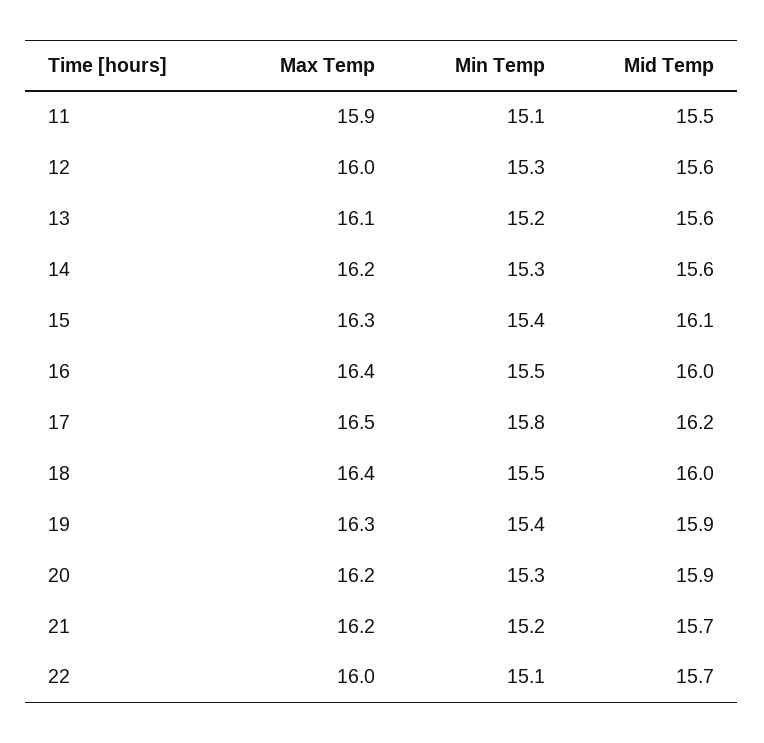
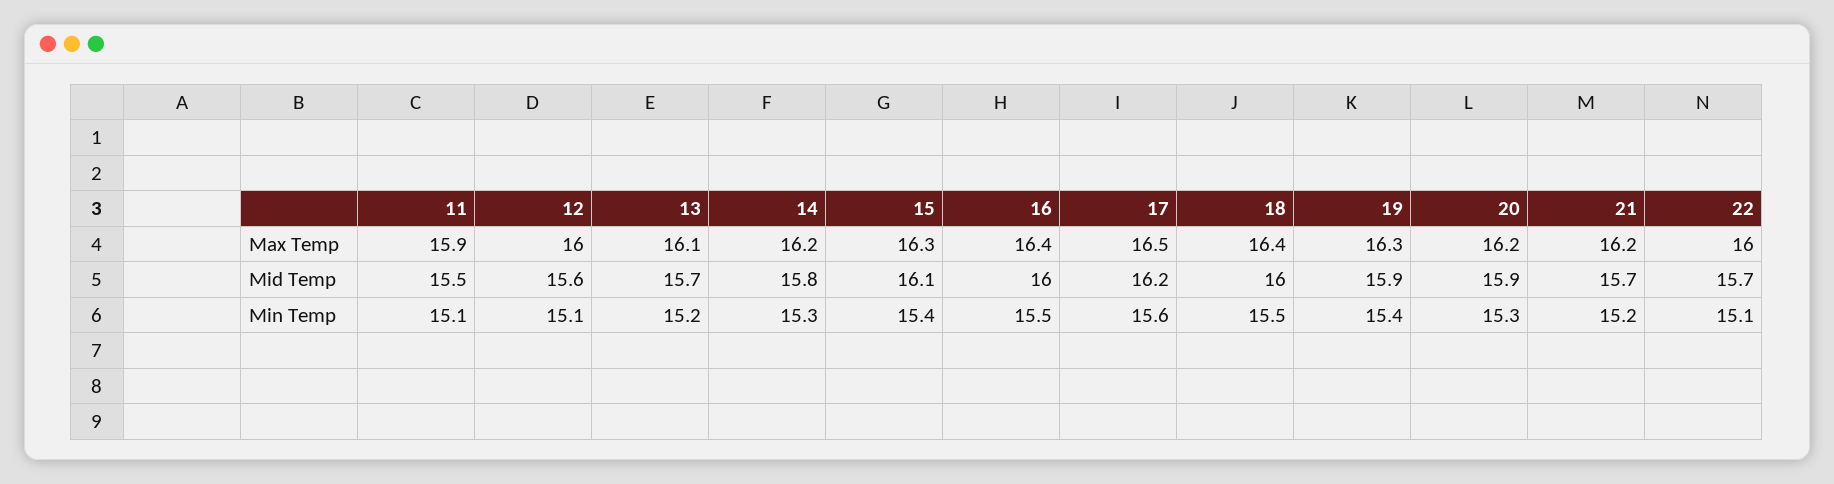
  {
    "Max Temp": {
      "11": 15.9,
      "12": 16,
      "13": 16.1,
      "14": 16.2,
      "15": 16.3,
      "16": 16.4,
      "17": 16.5,
      "18": 16.4,
      "19": 16.3,
      "20": 16.2,
      "21": 16.2,
      "22": 16
    },
    "Min Temp": {
      "11": 15.1,
-     "12": 15.3,
+     "12": 15.1,
      "13": 15.2,
      "14": 15.3,
      "15": 15.4,
      "16": 15.5,
-     "17": 15.8,
+     "17": 15.6,
      "18": 15.5,
      "19": 15.4,
      "20": 15.3,
      "21": 15.2,
      "22": 15.1
    },
    "Mid Temp": {
      "11": 15.5,
      "12": 15.6,
-     "13": 15.6,
+     "13": 15.7,
-     "14": 15.6,
+     "14": 15.8,
      "15": 16.1,
      "16": 16,
      "17": 16.2,
      "18": 16,
      "19": 15.9,
      "20": 15.9,
      "21": 15.7,
      "22": 15.7
    }
  }

